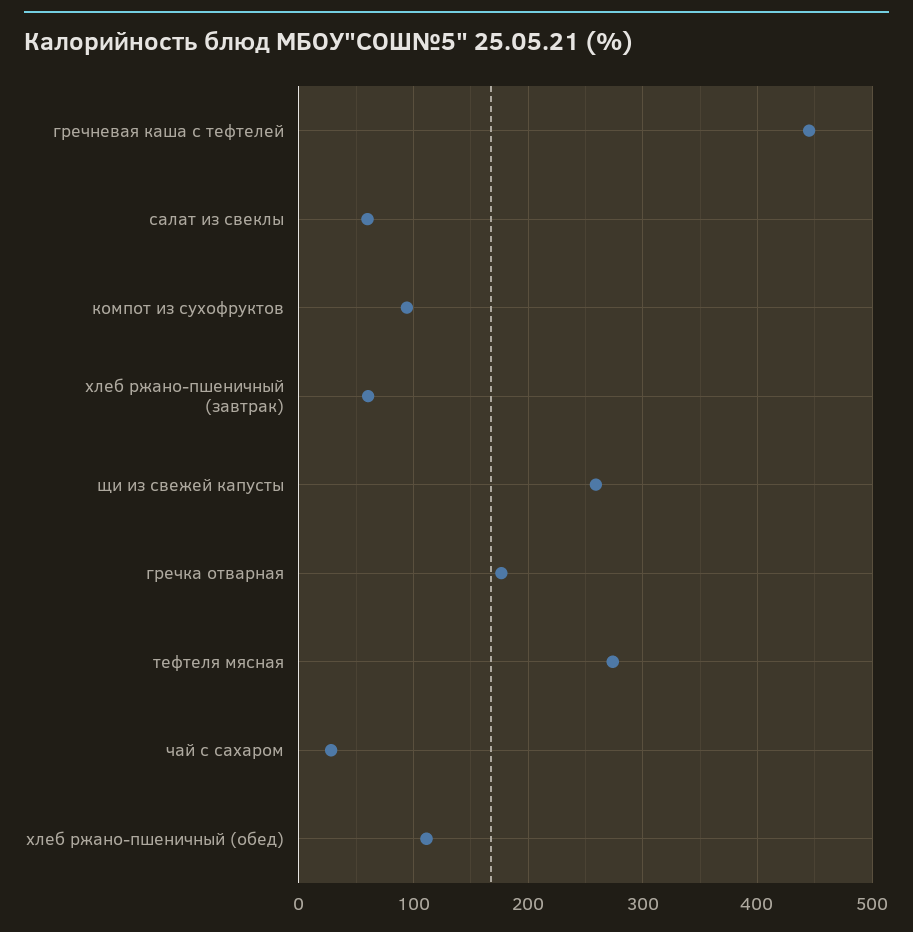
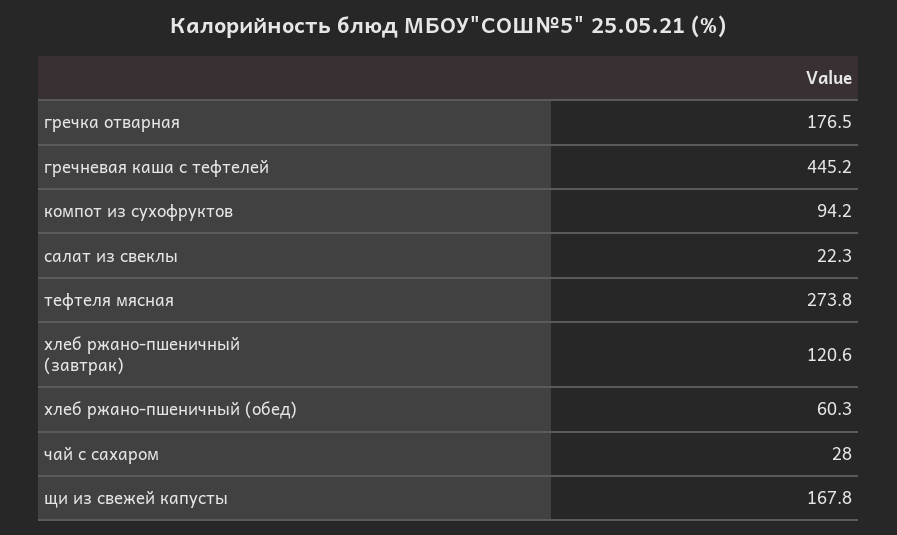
  {
    "гречневая каша с тефтелей": 445.2,
-   "салат из свеклы": 60,
+   "салат из свеклы": 22.3,
    "компот из сухофруктов": 94.2,
-   "хлеб ржано-пшеничный (завтрак)": 60,
+   "хлеб ржано-пшеничный (завтрак)": 120.6,
-   "щи из свежей капусты": 260,
+   "щи из свежей капусты": 167.8,
    "гречка отварная": 176.5,
    "тефтеля мясная": 273.8,
    "чай с сахаром": 28,
-   "хлеб ржано-пшеничный (обед)": 110
+   "хлеб ржано-пшеничный (обед)": 60.3
  }

